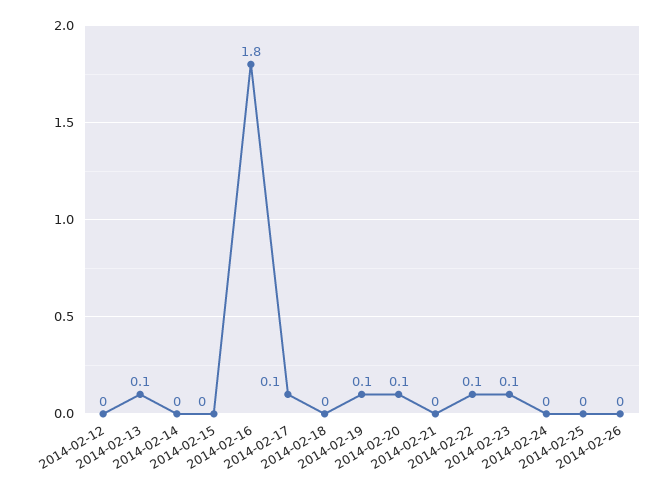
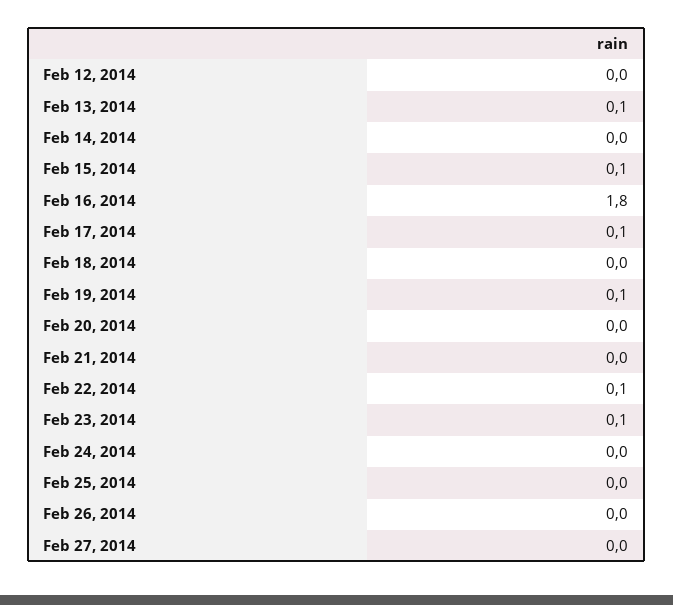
  {
    "2014-02-12": 0,
    "2014-02-13": 0.1,
    "2014-02-14": 0,
-   "2014-02-15": 0,
+   "2014-02-15": 0.1,
    "2014-02-16": 1.8,
    "2014-02-17": 0.1,
    "2014-02-18": 0,
    "2014-02-19": 0.1,
-   "2014-02-20": 0.1,
+   "2014-02-20": 0,
    "2014-02-21": 0,
    "2014-02-22": 0.1,
    "2014-02-23": 0.1,
    "2014-02-24": 0,
    "2014-02-25": 0,
-   "2014-02-26": 0
+   "2014-02-26": 0,
+   "Feb 27, 2014": 0
  }

